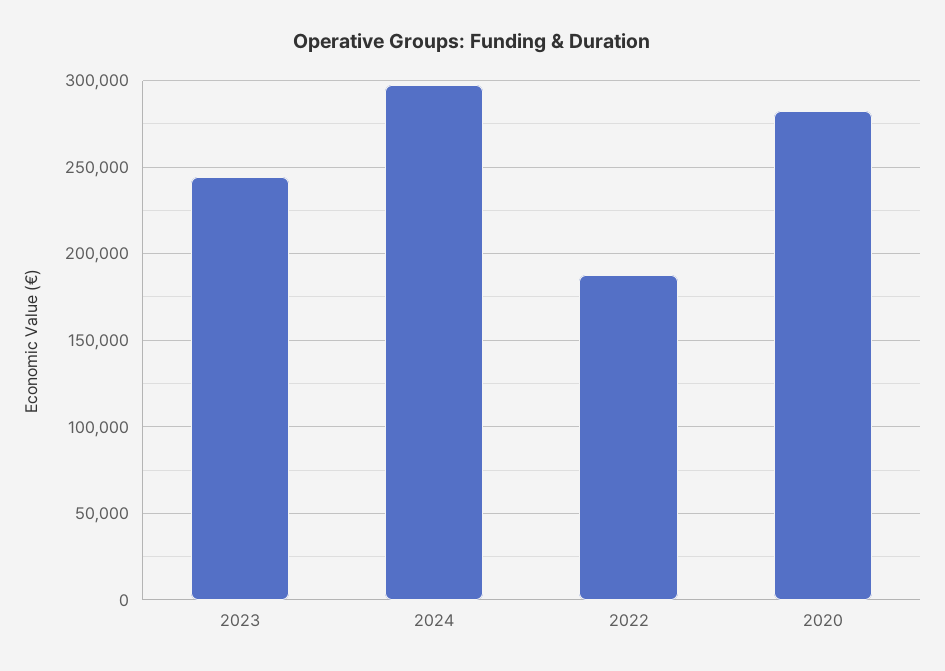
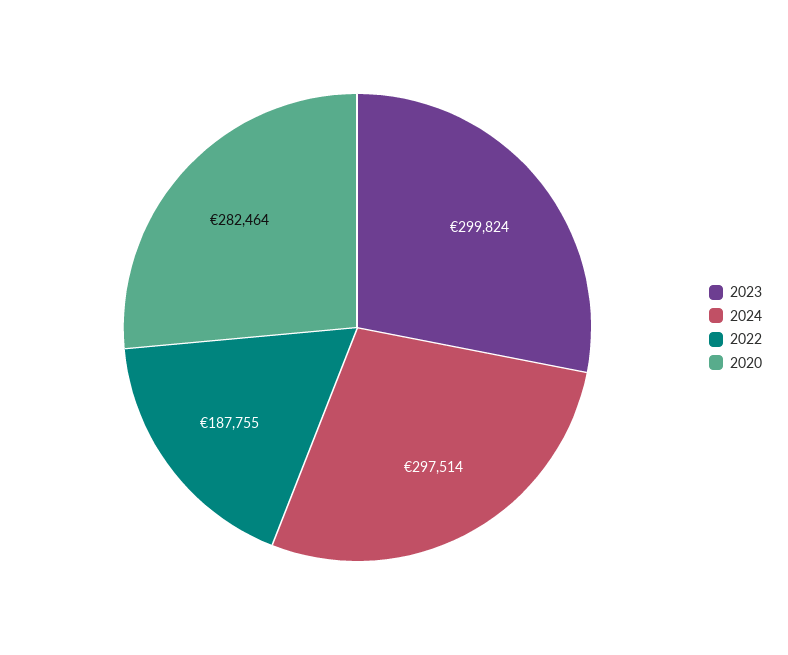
  {
-   "2023": 245000,
+   "2023": 299824,
    "2024": 297514,
    "2022": 187755,
    "2020": 282464
  }

